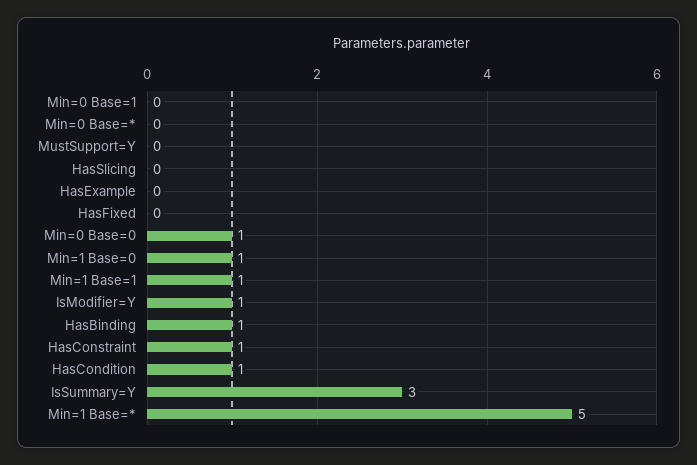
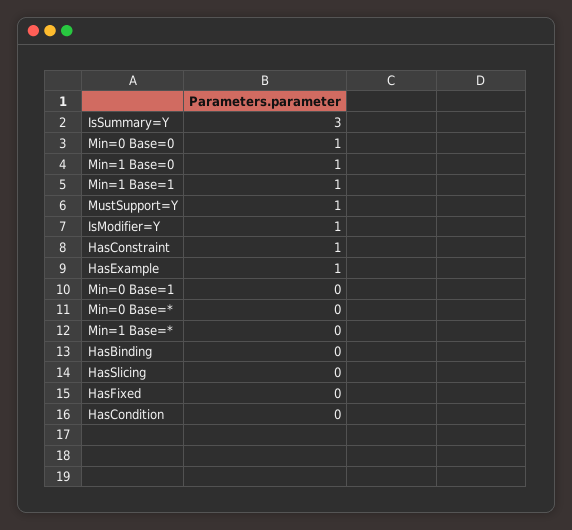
  {
    "Min=0 Base=1": 0,
    "Min=0 Base=*": 0,
-   "MustSupport=Y": 0,
+   "MustSupport=Y": 1,
    "HasSlicing": 0,
-   "HasExample": 0,
+   "HasExample": 1,
    "HasFixed": 0,
    "Min=0 Base=0": 1,
    "Min=1 Base=0": 1,
    "Min=1 Base=1": 1,
    "IsModifier=Y": 1,
-   "HasBinding": 1,
+   "HasBinding": 0,
    "HasConstraint": 1,
-   "HasCondition": 1,
+   "HasCondition": 0,
    "IsSummary=Y": 3,
-   "Min=1 Base=*": 5
+   "Min=1 Base=*": 0
  }

